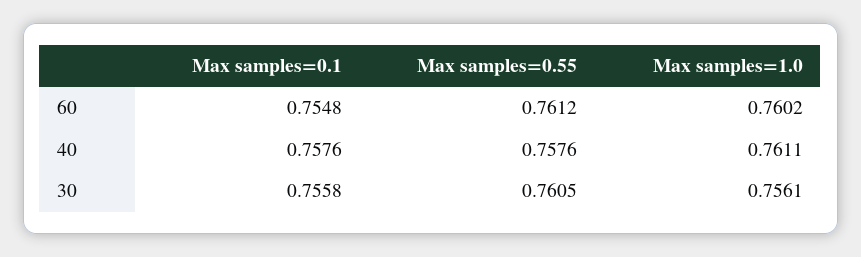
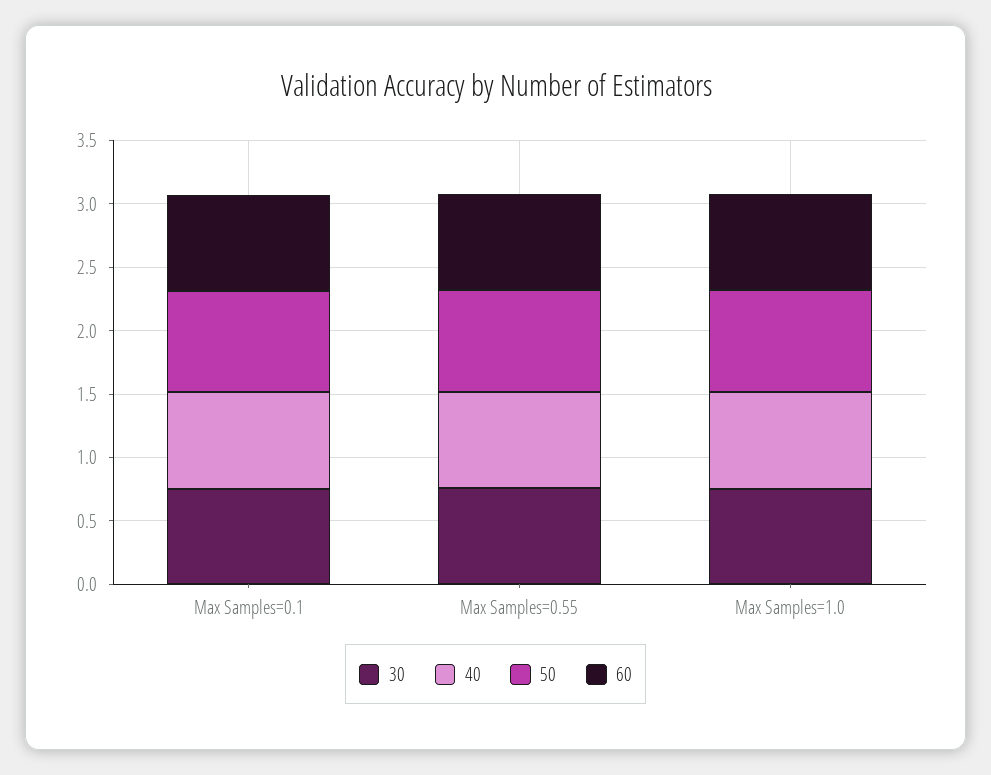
  {
    "60": {
      "Max samples=0.1": 0.7548,
      "Max samples=0.55": 0.7612,
      "Max samples=1.0": 0.7602
    },
    "40": {
      "Max samples=0.1": 0.7576,
      "Max samples=0.55": 0.7576,
      "Max samples=1.0": 0.7611
    },
    "30": {
      "Max samples=0.1": 0.7558,
      "Max samples=0.55": 0.7605,
      "Max samples=1.0": 0.7561
-   }
+   },
+   "50": {
+     "Max samples=0.1": 0.8,
+     "Max samples=0.55": 0.8,
+     "Max samples=1.0": 0.8
+   }
  }

